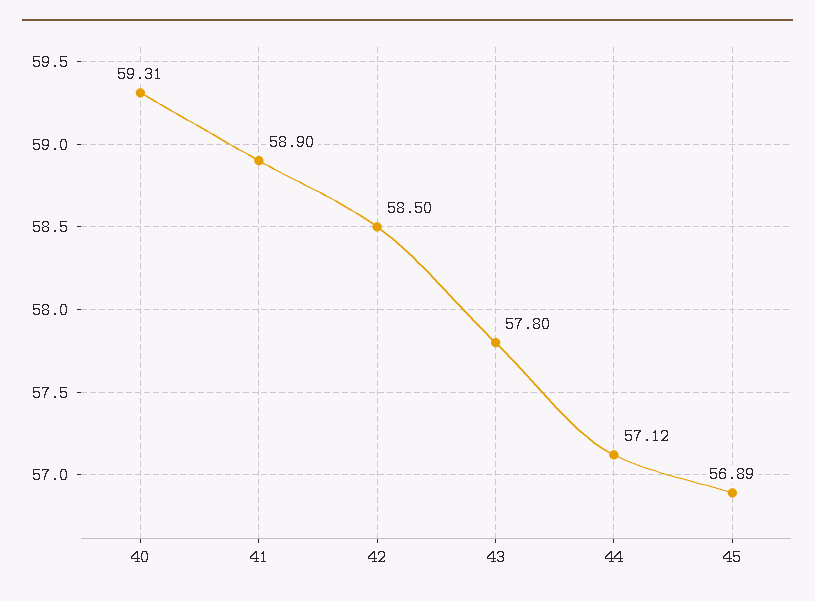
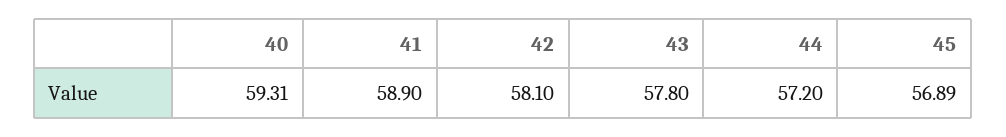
  {
    "40": 59.31,
    "41": 58.9,
-   "42": 58.5,
+   "42": 58.1,
    "43": 57.8,
-   "44": 57.12,
+   "44": 57.2,
    "45": 56.89
  }

